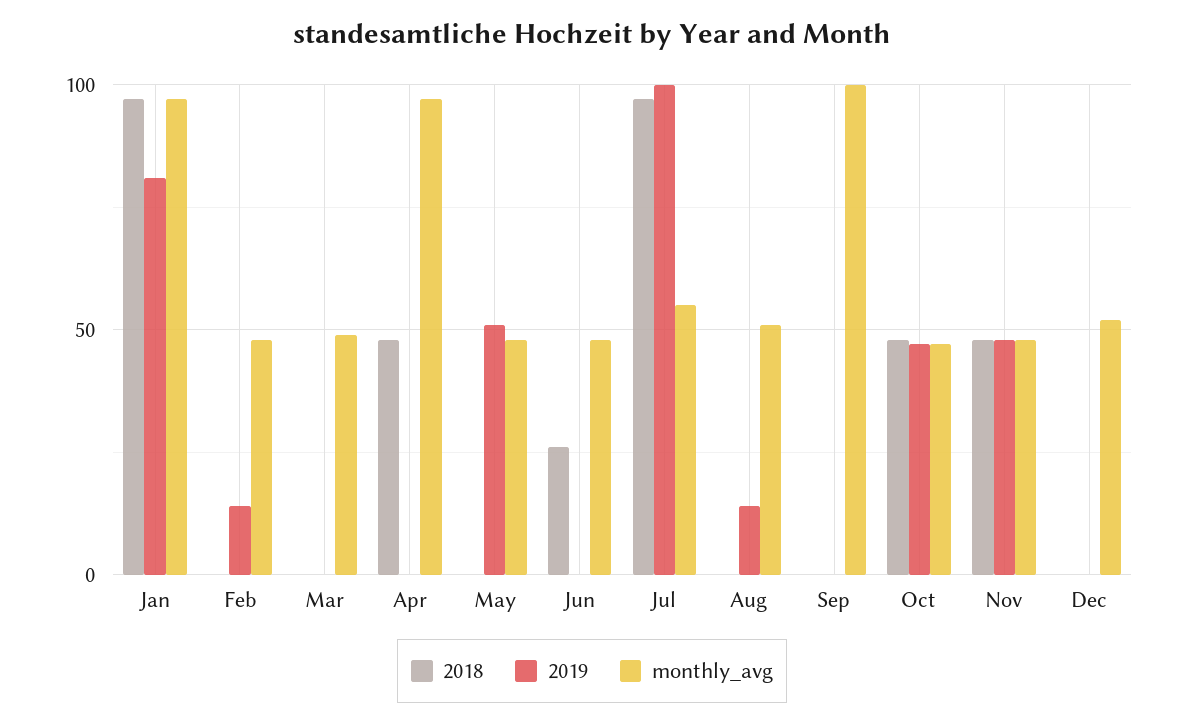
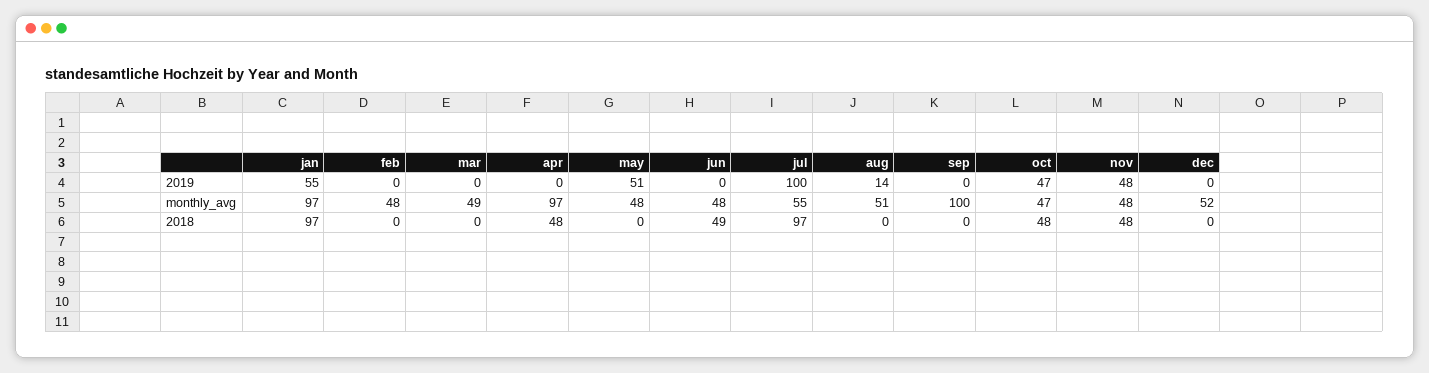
  {
    "2018": {
      "Jan": 97,
      "Feb": 0,
      "Mar": 0,
      "Apr": 48,
      "May": 0,
-     "Jun": 25,
+     "Jun": 49,
      "Jul": 97,
      "Aug": 0,
      "Sep": 0,
      "Oct": 48,
      "Nov": 48,
      "Dec": 0
    },
    "2019": {
-     "Jan": 80,
+     "Jan": 55,
-     "Feb": 15,
+     "Feb": 0,
      "Mar": 0,
      "Apr": 0,
      "May": 51,
      "Jun": 0,
      "Jul": 100,
      "Aug": 14,
      "Sep": 0,
      "Oct": 47,
      "Nov": 48,
      "Dec": 0
    },
    "monthly_avg": {
      "Jan": 97,
      "Feb": 48,
      "Mar": 49,
      "Apr": 97,
      "May": 48,
      "Jun": 48,
      "Jul": 55,
      "Aug": 51,
      "Sep": 100,
      "Oct": 47,
      "Nov": 48,
      "Dec": 52
    }
  }

